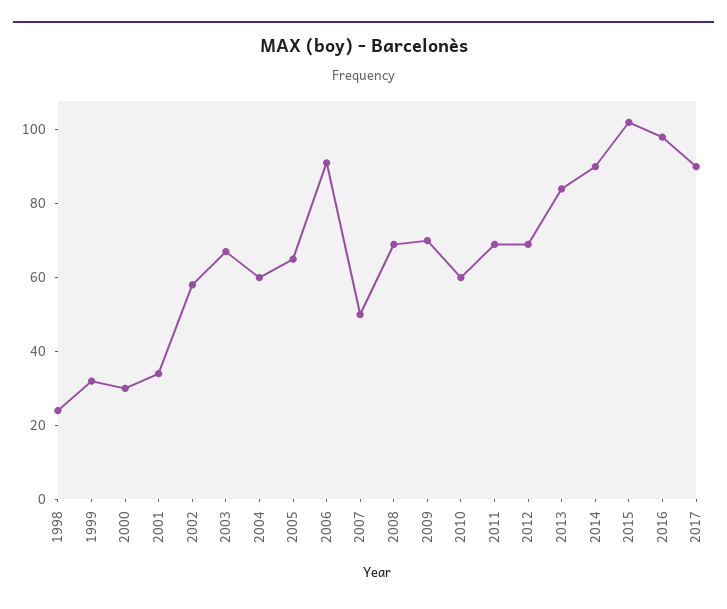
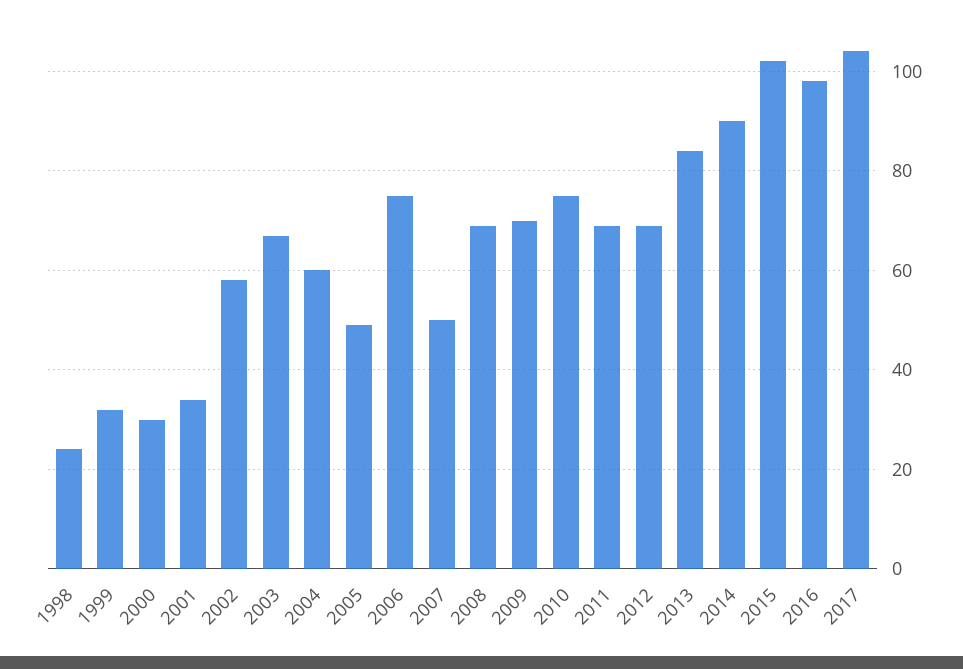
  {
    "1998": 25,
    "1999": 30,
    "2000": 30,
    "2001": 35,
    "2002": 60,
    "2003": 65,
    "2004": 60,
-   "2005": 65,
+   "2005": 50,
-   "2006": 90,
+   "2006": 75,
    "2007": 50,
    "2008": 70,
    "2009": 70,
-   "2010": 60,
+   "2010": 75,
    "2011": 70,
    "2012": 70,
    "2013": 85,
    "2014": 90,
    "2015": 100,
    "2016": 100,
-   "2017": 90
+   "2017": 105
  }

